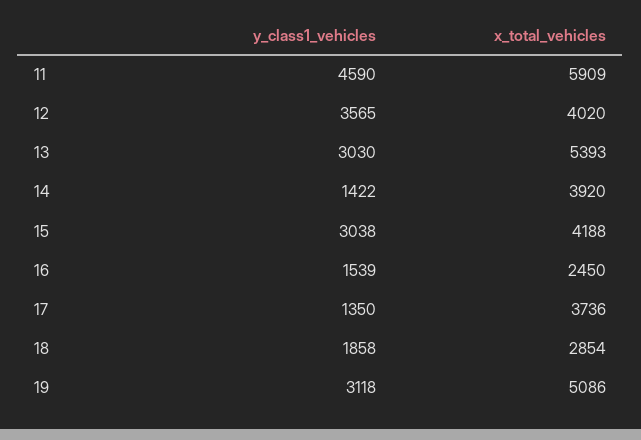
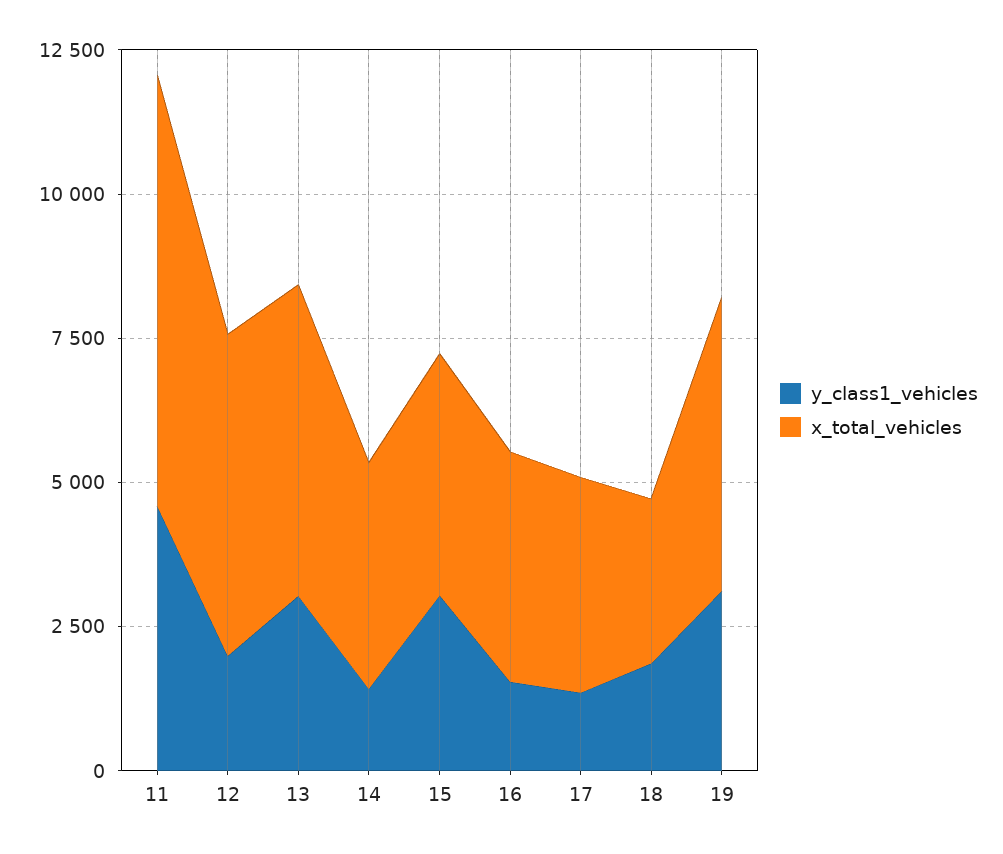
  {
    "y_class1_vehicles": {
      "11": 4590,
-     "12": 3565,
+     "12": 2000,
      "13": 3030,
      "14": 1422,
      "15": 3038,
      "16": 1539,
      "17": 1350,
      "18": 1858,
      "19": 3118
    },
    "x_total_vehicles": {
-     "11": 5909,
+     "11": 7500,
-     "12": 4020,
+     "12": 5500,
      "13": 5393,
      "14": 3920,
      "15": 4188,
-     "16": 2450,
+     "16": 4000,
      "17": 3736,
      "18": 2854,
      "19": 5086
    }
  }

